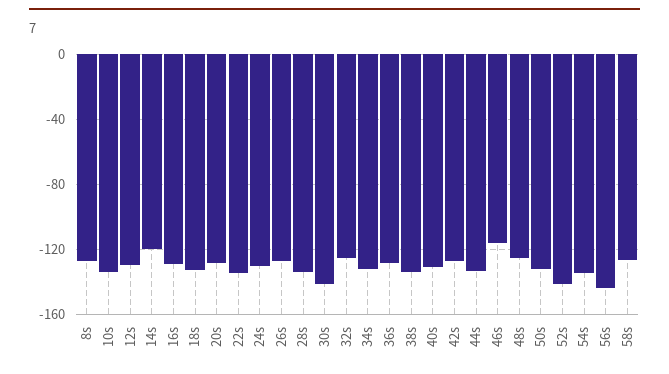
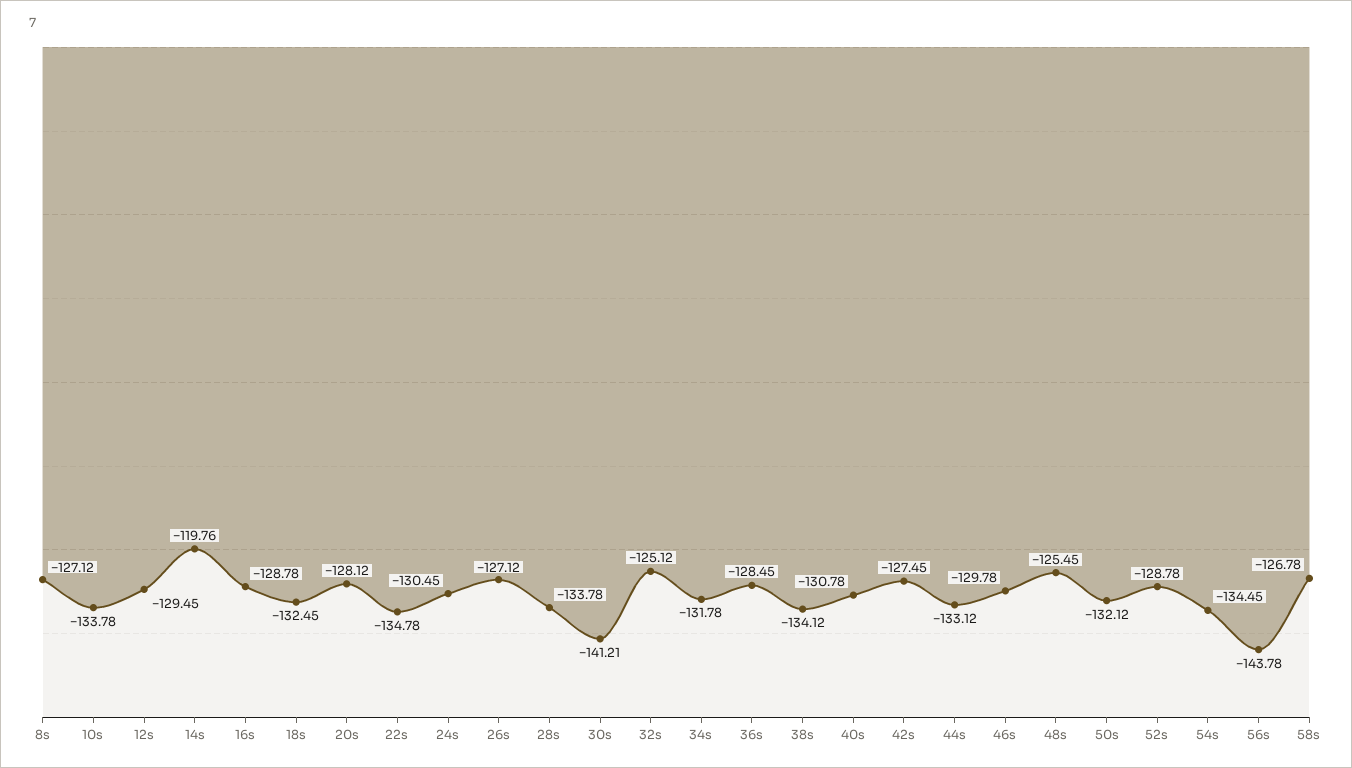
  {
    "8s": -127.12,
    "10s": -133.78,
    "12s": -129.45,
    "14s": -119.76,
    "16s": -128.78,
    "18s": -132.45,
    "20s": -128.12,
    "22s": -134.78,
    "24s": -130.45,
    "26s": -127.12,
    "28s": -133.78,
    "30s": -141.21,
    "32s": -125.12,
    "34s": -131.78,
    "36s": -128.45,
    "38s": -134.12,
    "40s": -130.78,
    "42s": -127.45,
    "44s": -133.12,
-   "46s": -115,
+   "46s": -129.78,
    "48s": -125.45,
    "50s": -132.12,
-   "52s": -140,
+   "52s": -128.78,
    "54s": -134.45,
    "56s": -143.78,
    "58s": -126.78
  }

